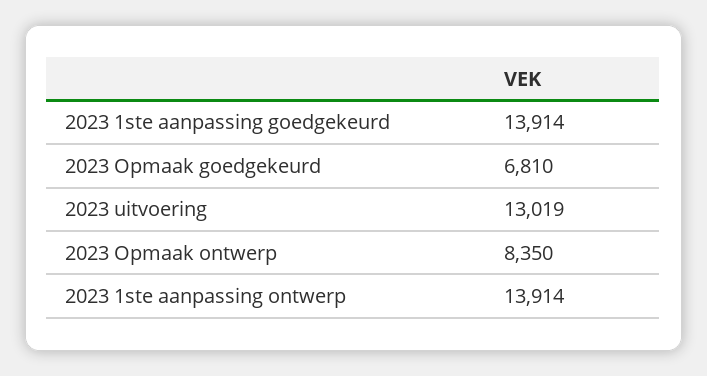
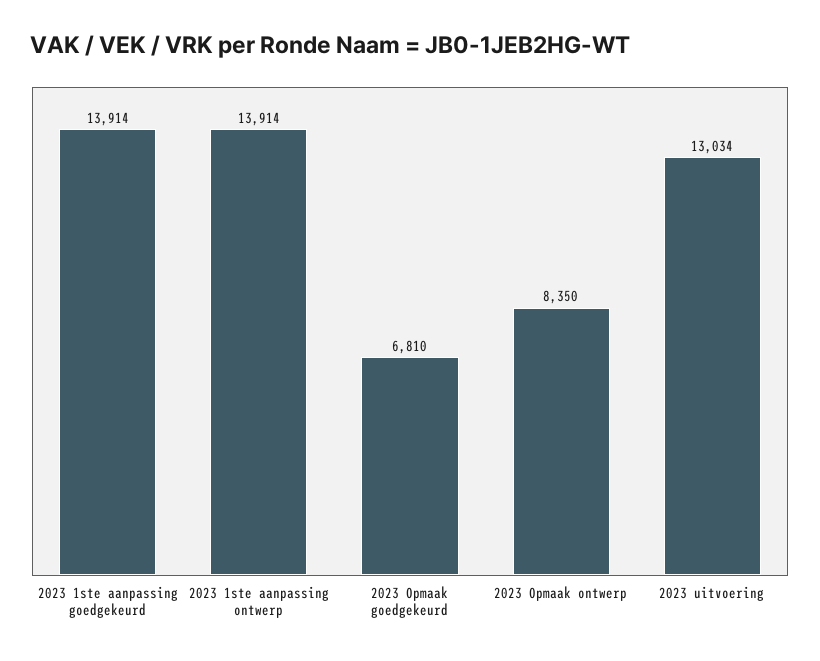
  {
    "2023 1ste aanpassing goedgekeurd": 13914,
    "2023 Opmaak goedgekeurd": 6810,
-   "2023 uitvoering": 13019,
+   "2023 uitvoering": 13034,
    "2023 Opmaak ontwerp": 8350,
    "2023 1ste aanpassing ontwerp": 13914
  }

